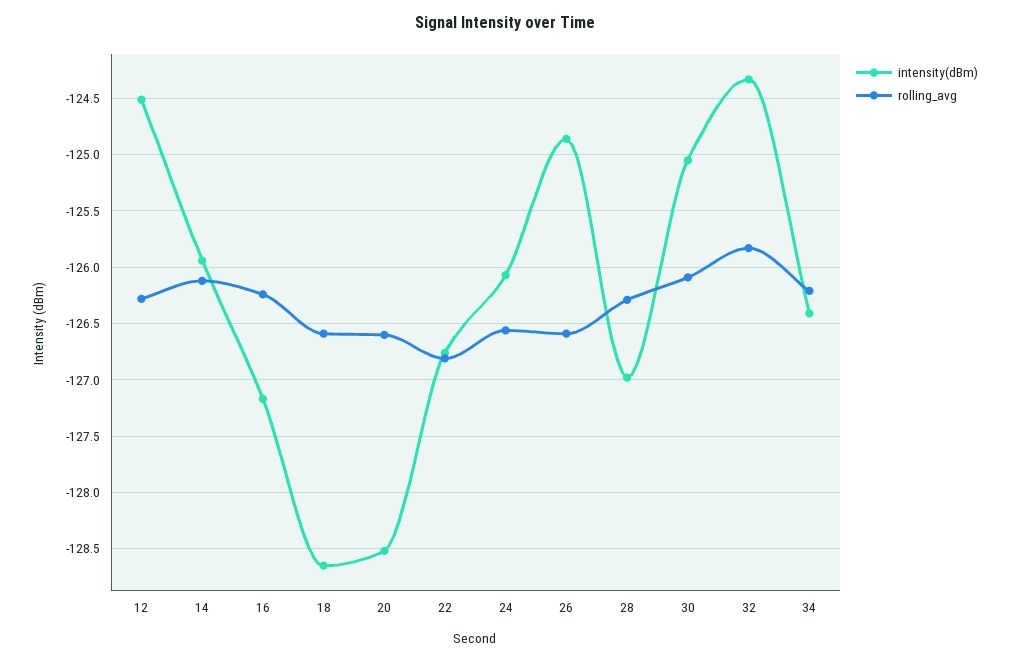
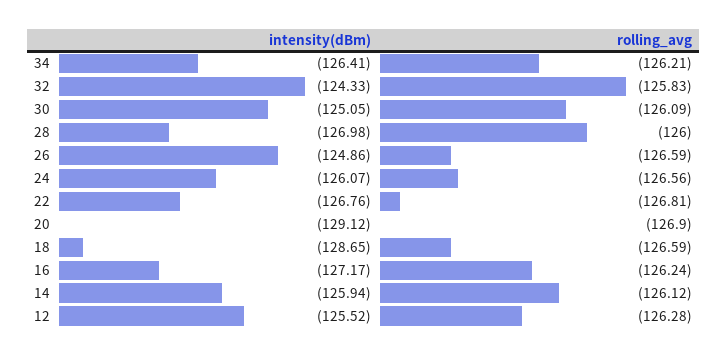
  {
    "intensity(dBm)": {
-     "12": -124.5,
+     "12": -125.52,
      "14": -125.94,
      "16": -127.17,
      "18": -128.65,
-     "20": -128.5,
+     "20": -129.12,
      "22": -126.76,
      "24": -126.07,
      "26": -124.86,
      "28": -126.98,
      "30": -125.05,
      "32": -124.33,
      "34": -126.41
    },
    "rolling_avg": {
      "12": -126.28,
      "14": -126.12,
      "16": -126.24,
      "18": -126.59,
-     "20": -126.6,
+     "20": -126.9,
      "22": -126.81,
      "24": -126.56,
      "26": -126.59,
-     "28": -126.3,
+     "28": -126,
      "30": -126.09,
      "32": -125.83,
      "34": -126.21
    }
  }

